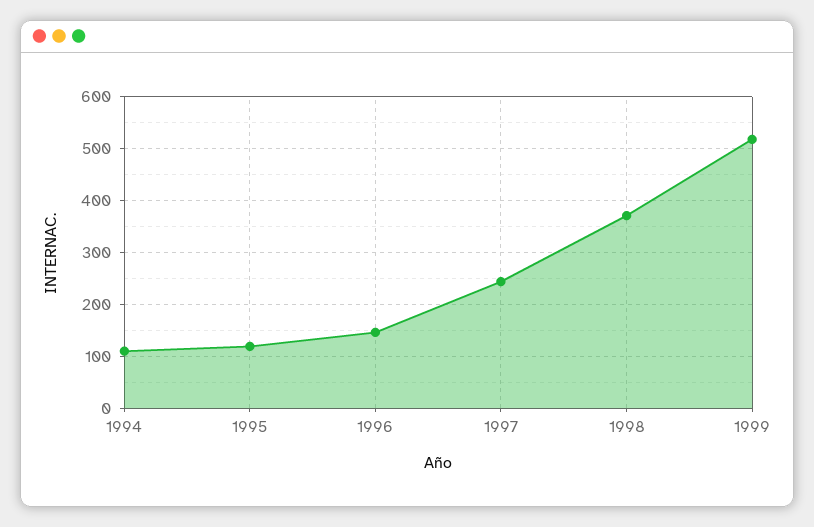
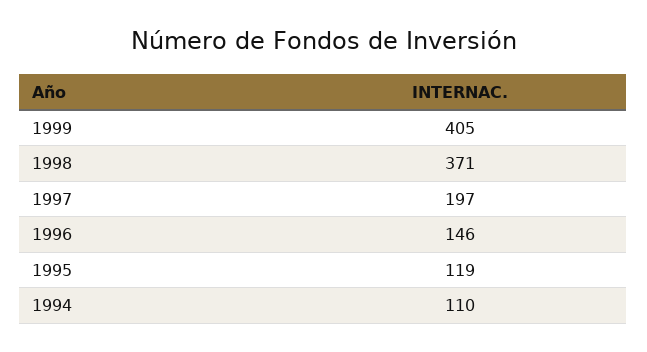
  {
    "1994": 110,
    "1995": 119,
    "1996": 146,
-   "1997": 240,
+   "1997": 197,
    "1998": 371,
-   "1999": 520
+   "1999": 405
  }

